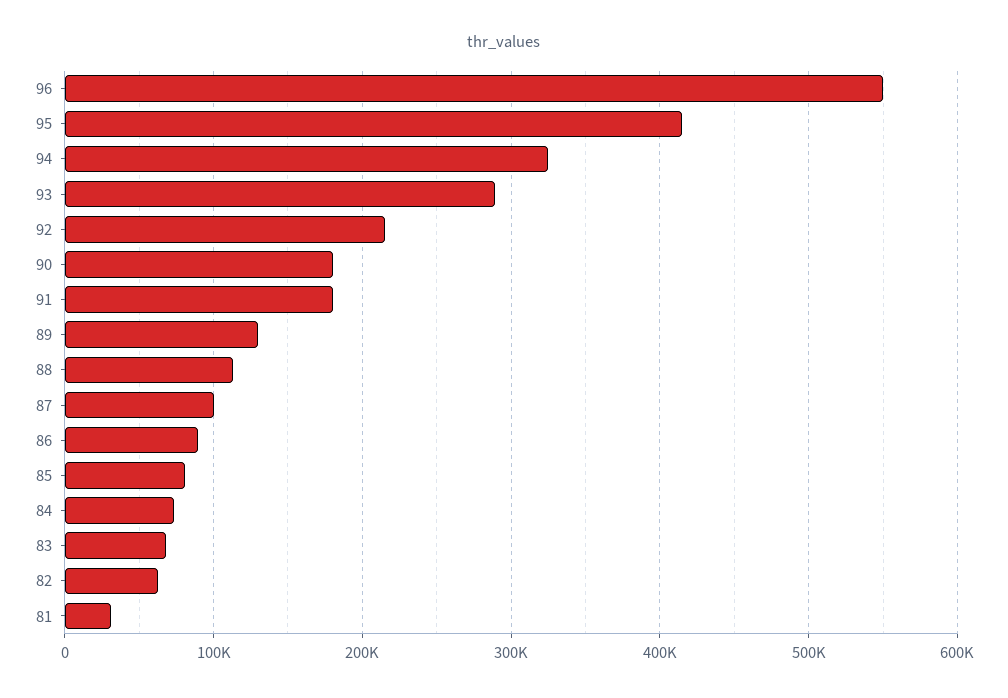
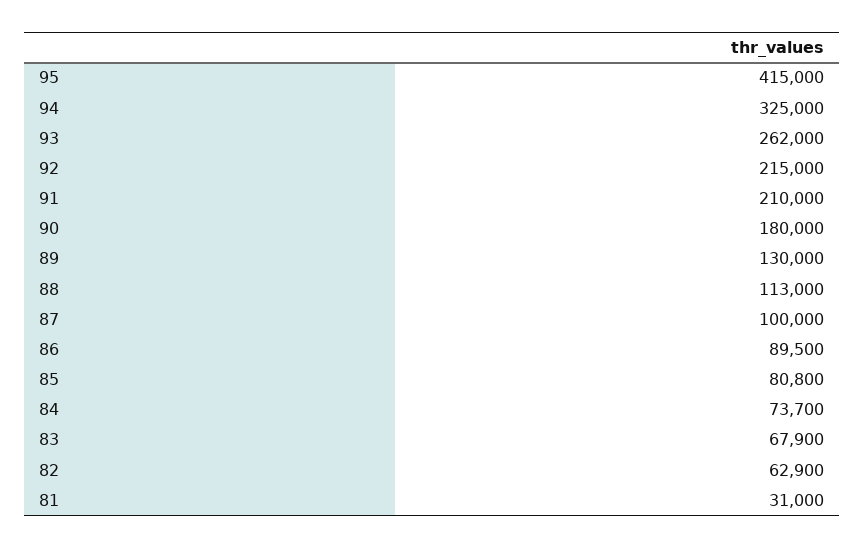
  {
-   "96": 550000,
    "95": 415000,
    "94": 325000,
-   "93": 290000,
+   "93": 262000,
    "92": 215000,
    "90": 180000,
-   "91": 180000,
+   "91": 210000,
    "89": 130000,
    "88": 113000,
    "87": 100000,
    "86": 89500,
    "85": 80800,
    "84": 73700,
    "83": 67900,
    "82": 62900,
    "81": 31000
  }

